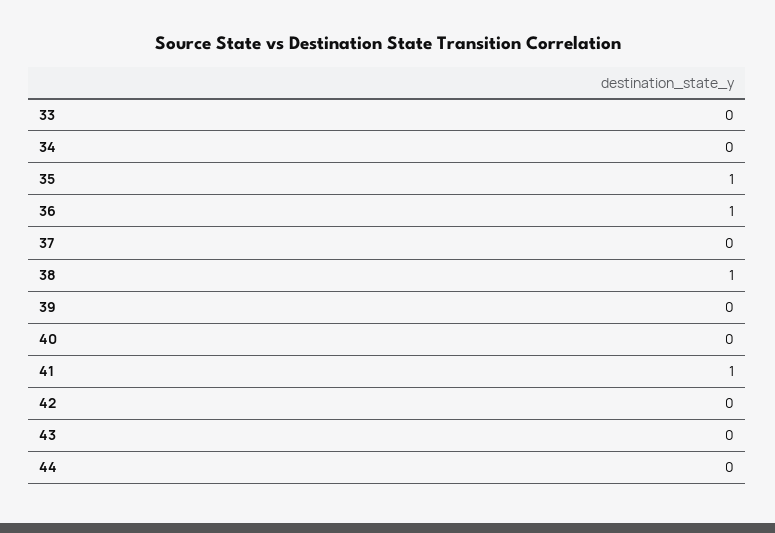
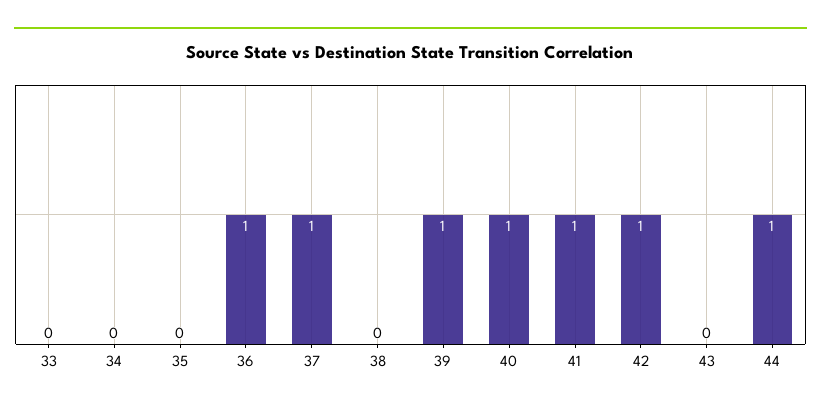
  {
    "33": 0,
    "34": 0,
-   "35": 1,
+   "35": 0,
    "36": 1,
-   "37": 0,
+   "37": 1,
-   "38": 1,
+   "38": 0,
-   "39": 0,
+   "39": 1,
-   "40": 0,
+   "40": 1,
    "41": 1,
-   "42": 0,
+   "42": 1,
    "43": 0,
-   "44": 0
+   "44": 1
  }

